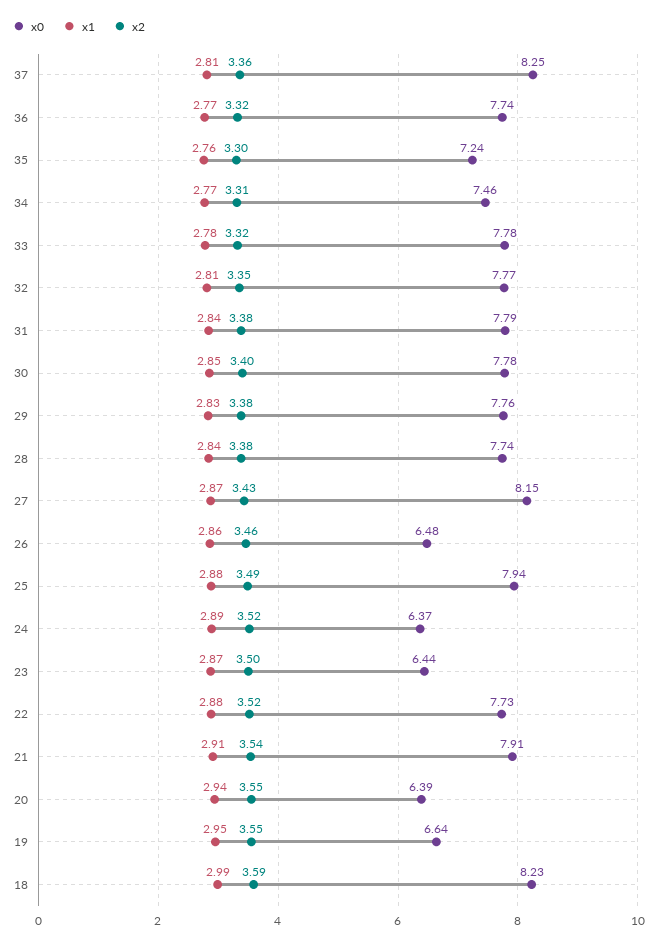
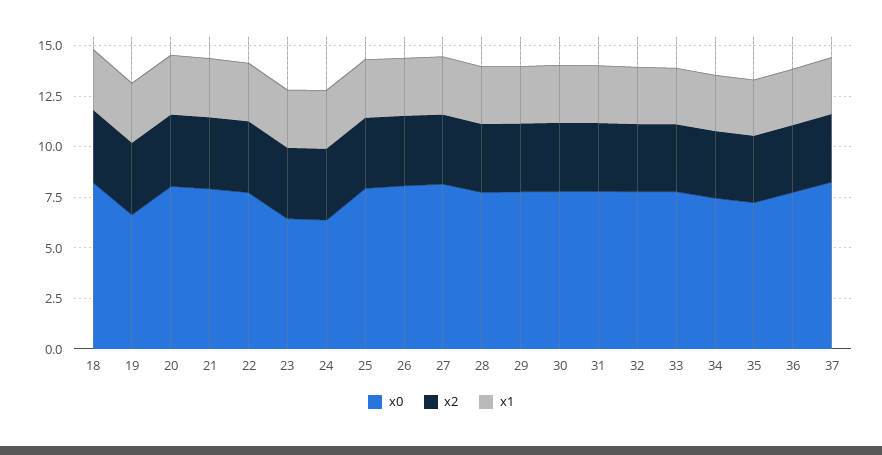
  {
    "x0": {
      "37": 8.25,
      "36": 7.74,
      "35": 7.24,
      "34": 7.46,
      "33": 7.78,
      "32": 7.77,
      "31": 7.79,
      "30": 7.78,
      "29": 7.76,
      "28": 7.74,
      "27": 8.15,
-     "26": 6.48,
+     "26": 8,
      "25": 7.94,
      "24": 6.37,
      "23": 6.44,
      "22": 7.73,
      "21": 7.91,
-     "20": 6.39,
+     "20": 8,
      "19": 6.64,
      "18": 8.23
    },
    "x1": {
      "37": 2.81,
      "36": 2.77,
      "35": 2.76,
      "34": 2.77,
      "33": 2.78,
      "32": 2.81,
      "31": 2.84,
      "30": 2.85,
      "29": 2.83,
      "28": 2.84,
      "27": 2.87,
      "26": 2.86,
      "25": 2.88,
      "24": 2.89,
      "23": 2.87,
      "22": 2.88,
      "21": 2.91,
      "20": 2.94,
      "19": 2.95,
      "18": 2.99
    },
    "x2": {
      "37": 3.36,
      "36": 3.32,
      "35": 3.3,
      "34": 3.31,
      "33": 3.32,
      "32": 3.35,
      "31": 3.38,
      "30": 3.4,
      "29": 3.38,
      "28": 3.38,
      "27": 3.43,
      "26": 3.46,
      "25": 3.49,
      "24": 3.52,
      "23": 3.5,
      "22": 3.52,
      "21": 3.54,
      "20": 3.55,
      "19": 3.55,
      "18": 3.59
    }
  }

